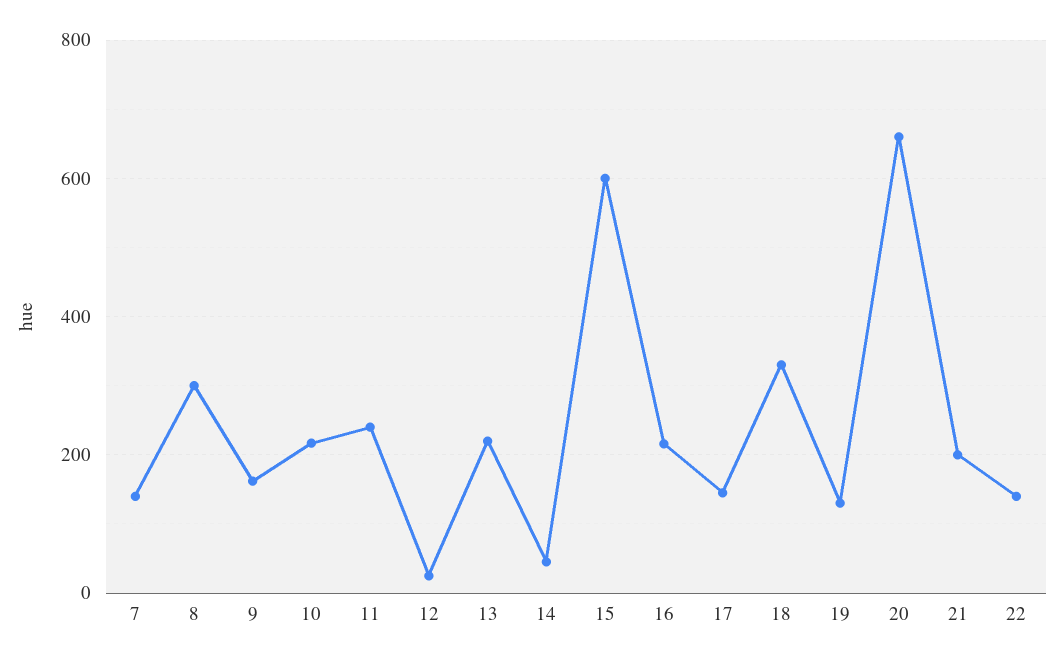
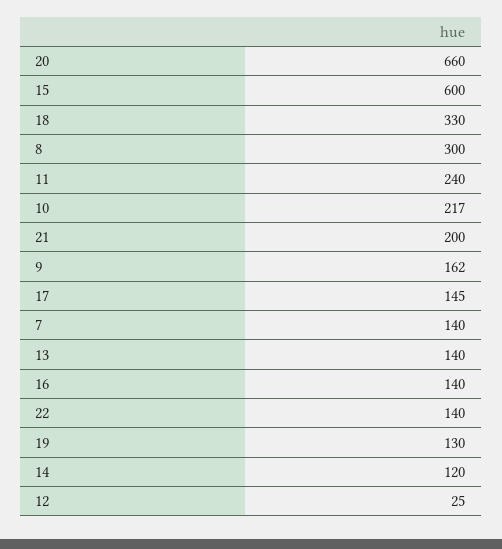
  {
    "7": 140,
    "8": 300,
    "9": 162,
    "10": 217,
    "11": 240,
    "12": 25,
-   "13": 220,
+   "13": 140,
-   "14": 40,
+   "14": 120,
    "15": 600,
-   "16": 220,
+   "16": 140,
    "17": 145,
    "18": 330,
    "19": 130,
    "20": 660,
    "21": 200,
    "22": 140
  }

